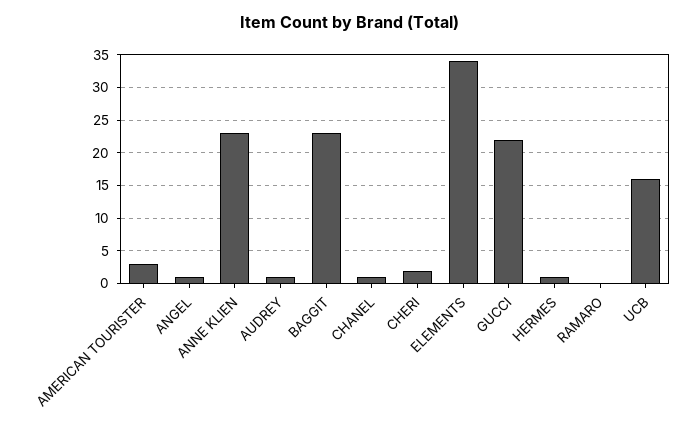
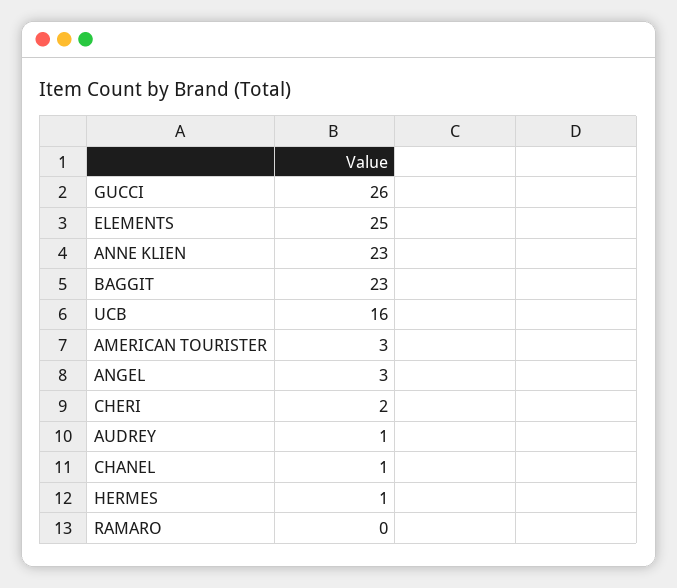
  {
    "AMERICAN TOURISTER": 3,
-   "ANGEL": 1,
+   "ANGEL": 3,
    "ANNE KLIEN": 23,
    "AUDREY": 1,
    "BAGGIT": 23,
    "CHANEL": 1,
    "CHERI": 2,
-   "ELEMENTS": 34,
+   "ELEMENTS": 25,
-   "GUCCI": 22,
+   "GUCCI": 26,
    "HERMES": 1,
    "RAMARO": 0,
    "UCB": 16
  }

